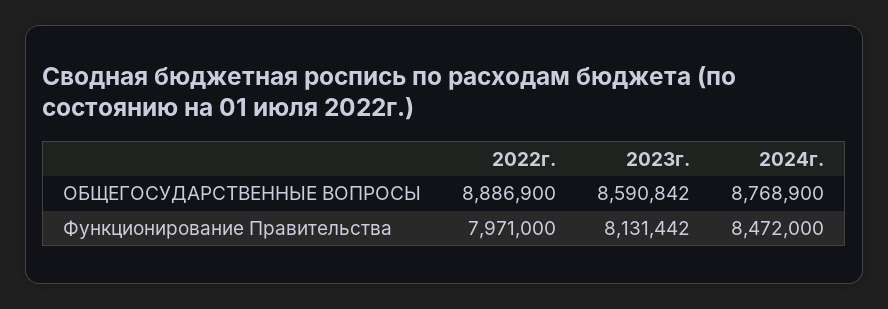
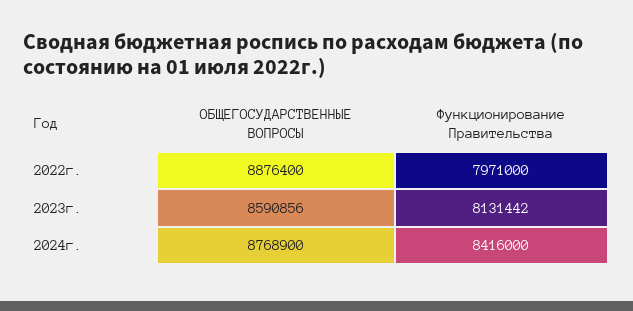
  {
    "2022г.": {
-     "ОБЩЕГОСУДАРСТВЕННЫЕ ВОПРОСЫ": 8886900,
+     "ОБЩЕГОСУДАРСТВЕННЫЕ ВОПРОСЫ": 8876400,
      "Функционирование Правительства": 7971000
    },
    "2023г.": {
-     "ОБЩЕГОСУДАРСТВЕННЫЕ ВОПРОСЫ": 8590842,
+     "ОБЩЕГОСУДАРСТВЕННЫЕ ВОПРОСЫ": 8590856,
      "Функционирование Правительства": 8131442
    },
    "2024г.": {
      "ОБЩЕГОСУДАРСТВЕННЫЕ ВОПРОСЫ": 8768900,
-     "Функционирование Правительства": 8472000
+     "Функционирование Правительства": 8416000
    }
  }

